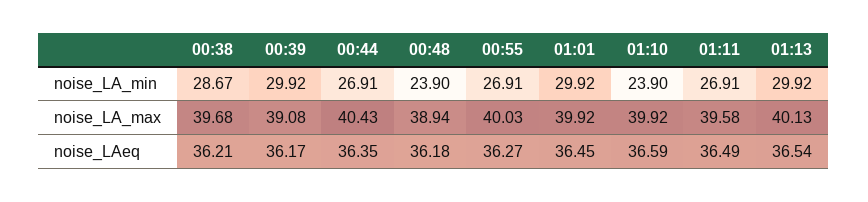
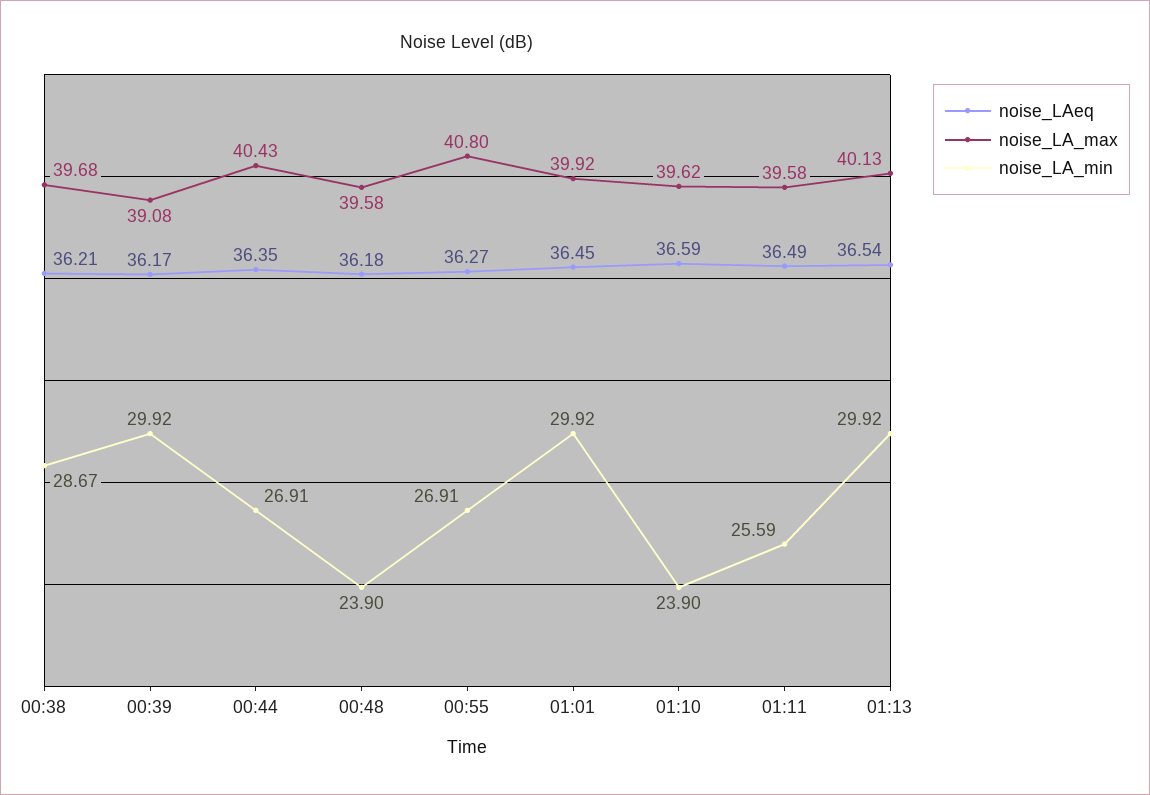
  {
    "noise_LA_min": {
      "00:38": 28.67,
      "00:39": 29.92,
      "00:44": 26.91,
      "00:48": 23.9,
      "00:55": 26.91,
      "01:01": 29.92,
      "01:10": 23.9,
-     "01:11": 26.91,
+     "01:11": 25.59,
      "01:13": 29.92
    },
    "noise_LA_max": {
      "00:38": 39.68,
      "00:39": 39.08,
      "00:44": 40.43,
-     "00:48": 38.94,
+     "00:48": 39.58,
-     "00:55": 40.03,
+     "00:55": 40.8,
      "01:01": 39.92,
-     "01:10": 39.92,
+     "01:10": 39.62,
      "01:11": 39.58,
      "01:13": 40.13
    },
    "noise_LAeq": {
      "00:38": 36.21,
      "00:39": 36.17,
      "00:44": 36.35,
      "00:48": 36.18,
      "00:55": 36.27,
      "01:01": 36.45,
      "01:10": 36.59,
      "01:11": 36.49,
      "01:13": 36.54
    }
  }

